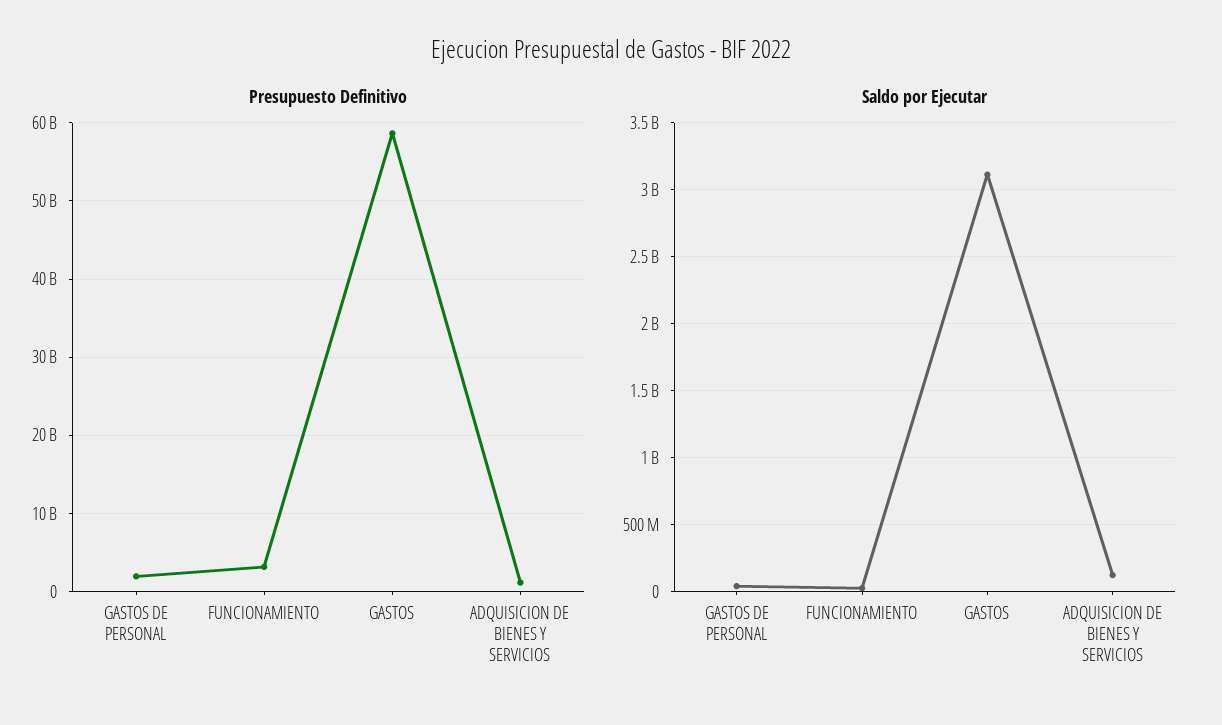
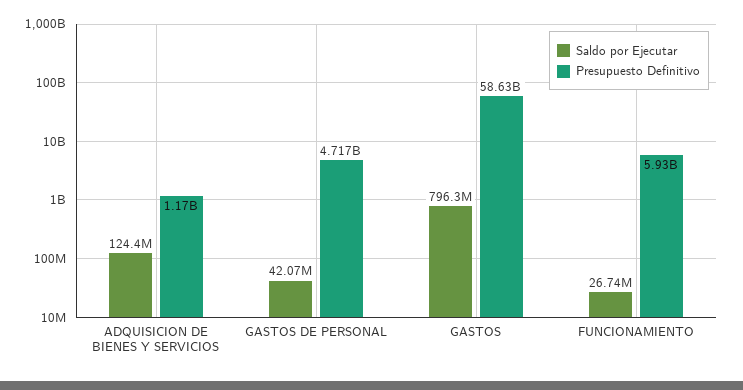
  {
    "Presupuesto Definitivo": {
-     "GASTOS DE PERSONAL": 2000000000,
+     "GASTOS DE PERSONAL": 4717000000,
-     "FUNCIONAMIENTO": 3000000000,
+     "FUNCIONAMIENTO": 5930000000,
      "GASTOS": 58630000000,
      "ADQUISICION DE BIENES Y SERVICIOS": 1170000000
    },
    "Saldo por Ejecutar": {
      "GASTOS DE PERSONAL": 42070000,
      "FUNCIONAMIENTO": 26740000,
-     "GASTOS": 3100000000,
+     "GASTOS": 796300000,
      "ADQUISICION DE BIENES Y SERVICIOS": 124400000
    }
  }

